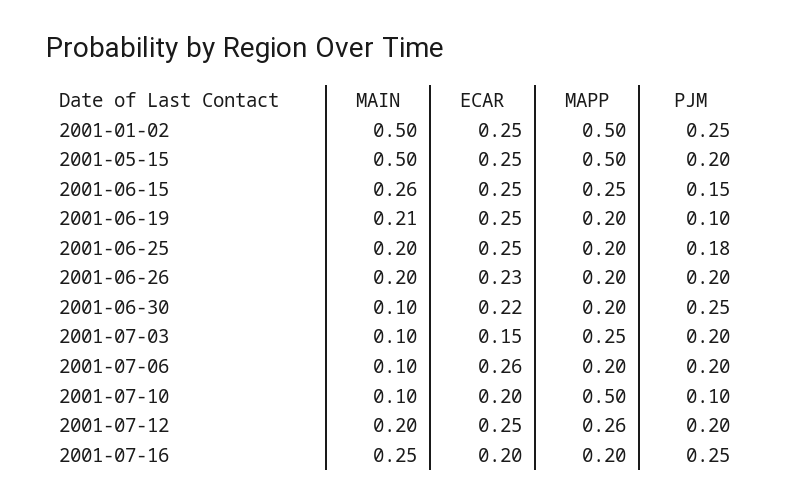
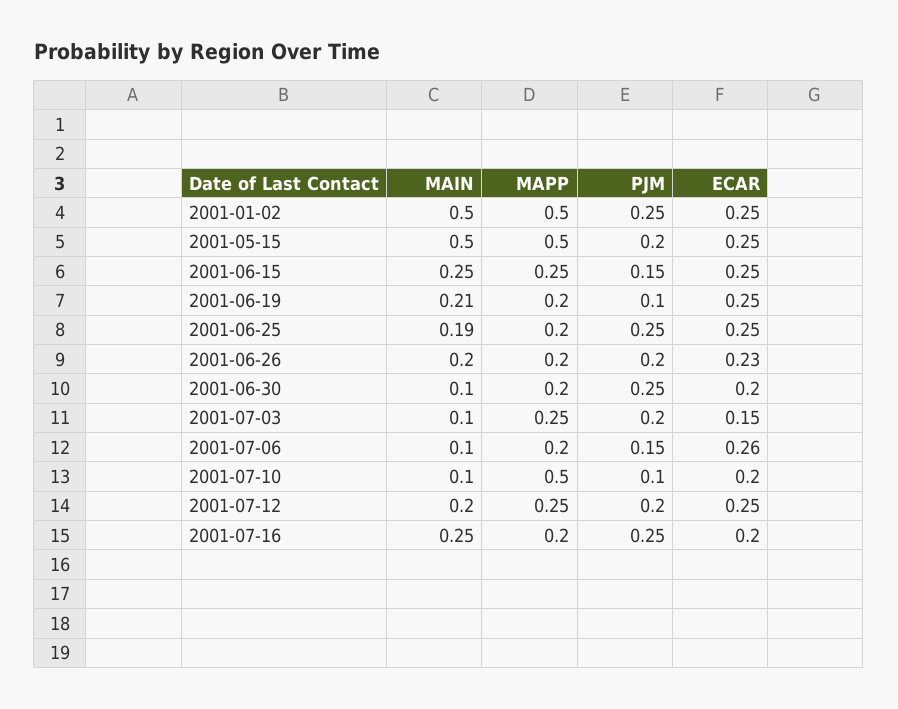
  {
    "MAIN": {
      "2001-01-02": 0.5,
      "2001-05-15": 0.5,
-     "2001-06-15": 0.26,
+     "2001-06-15": 0.25,
      "2001-06-19": 0.21,
-     "2001-06-25": 0.2,
+     "2001-06-25": 0.19,
      "2001-06-26": 0.2,
      "2001-06-30": 0.1,
      "2001-07-03": 0.1,
      "2001-07-06": 0.1,
      "2001-07-10": 0.1,
      "2001-07-12": 0.2,
      "2001-07-16": 0.25
    },
    "ECAR": {
      "2001-01-02": 0.25,
      "2001-05-15": 0.25,
      "2001-06-15": 0.25,
      "2001-06-19": 0.25,
      "2001-06-25": 0.25,
      "2001-06-26": 0.23,
-     "2001-06-30": 0.22,
+     "2001-06-30": 0.2,
      "2001-07-03": 0.15,
      "2001-07-06": 0.26,
      "2001-07-10": 0.2,
      "2001-07-12": 0.25,
      "2001-07-16": 0.2
    },
    "MAPP": {
      "2001-01-02": 0.5,
      "2001-05-15": 0.5,
      "2001-06-15": 0.25,
      "2001-06-19": 0.2,
      "2001-06-25": 0.2,
      "2001-06-26": 0.2,
      "2001-06-30": 0.2,
      "2001-07-03": 0.25,
      "2001-07-06": 0.2,
      "2001-07-10": 0.5,
-     "2001-07-12": 0.26,
+     "2001-07-12": 0.25,
      "2001-07-16": 0.2
    },
    "PJM": {
      "2001-01-02": 0.25,
      "2001-05-15": 0.2,
      "2001-06-15": 0.15,
      "2001-06-19": 0.1,
-     "2001-06-25": 0.18,
+     "2001-06-25": 0.25,
      "2001-06-26": 0.2,
      "2001-06-30": 0.25,
      "2001-07-03": 0.2,
-     "2001-07-06": 0.2,
+     "2001-07-06": 0.15,
      "2001-07-10": 0.1,
      "2001-07-12": 0.2,
      "2001-07-16": 0.25
    }
  }

